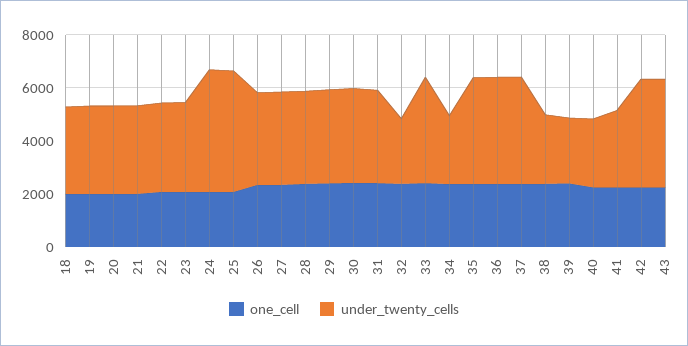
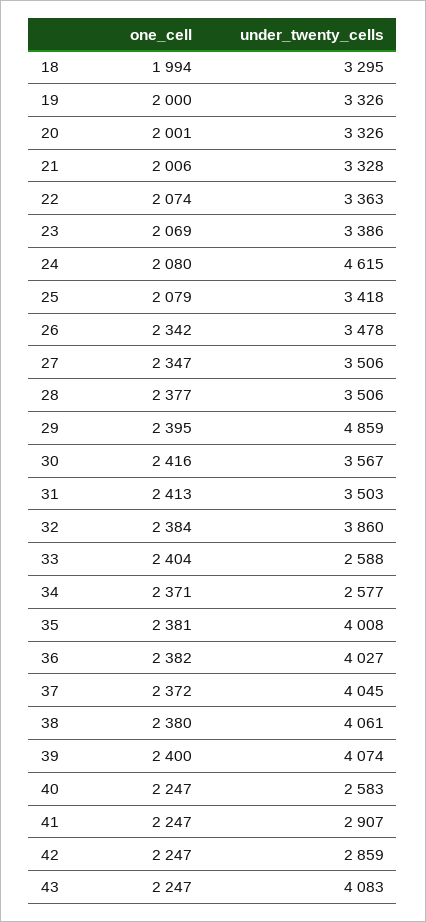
  {
    "one_cell": {
      "18": 1994,
      "19": 2000,
      "20": 2001,
      "21": 2006,
      "22": 2074,
      "23": 2069,
      "24": 2080,
      "25": 2079,
      "26": 2342,
      "27": 2347,
      "28": 2377,
      "29": 2395,
      "30": 2416,
      "31": 2413,
      "32": 2384,
      "33": 2404,
      "34": 2371,
      "35": 2381,
      "36": 2382,
      "37": 2372,
      "38": 2380,
      "39": 2400,
      "40": 2247,
      "41": 2247,
      "42": 2247,
      "43": 2247
    },
    "under_twenty_cells": {
      "18": 3295,
      "19": 3326,
      "20": 3326,
      "21": 3328,
      "22": 3363,
      "23": 3386,
      "24": 4615,
-     "25": 4500,
+     "25": 3418,
      "26": 3478,
      "27": 3506,
      "28": 3506,
-     "29": 3500,
+     "29": 4859,
      "30": 3567,
      "31": 3503,
-     "32": 2500,
+     "32": 3860,
-     "33": 4000,
+     "33": 2588,
      "34": 2577,
      "35": 4008,
      "36": 4027,
      "37": 4045,
-     "38": 2500,
+     "38": 4061,
-     "39": 2500,
+     "39": 4074,
      "40": 2583,
      "41": 2907,
-     "42": 4000,
+     "42": 2859,
      "43": 4083
    }
  }

